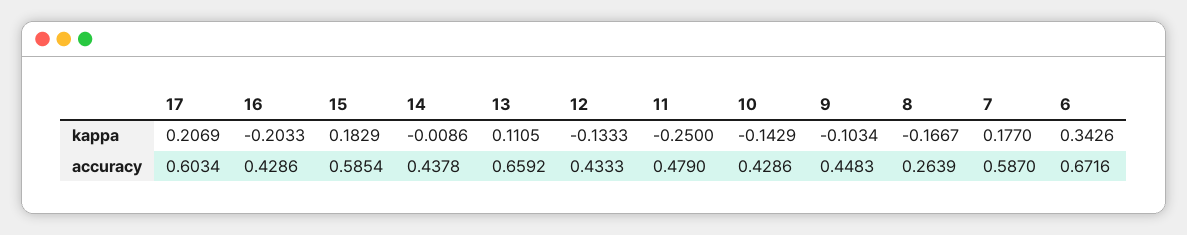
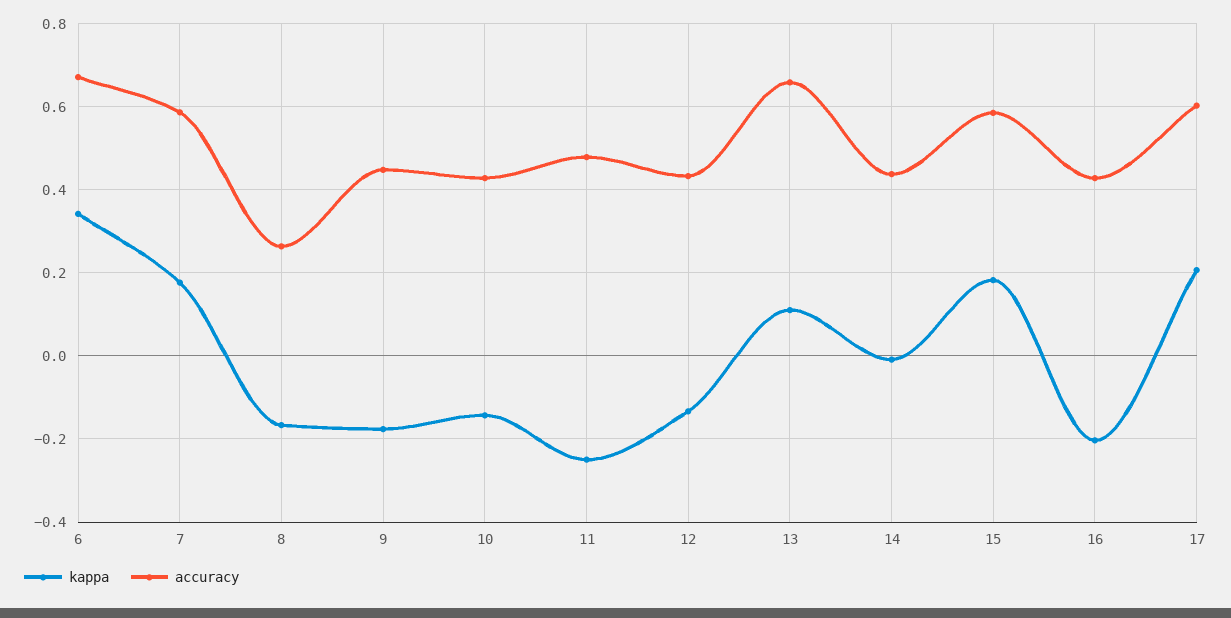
  {
    "kappa": {
      "17": 0.2069,
      "16": -0.2033,
      "15": 0.1829,
      "14": -0.0086,
      "13": 0.1105,
      "12": -0.1333,
      "11": -0.25,
      "10": -0.1429,
-     "9": -0.1034,
+     "9": -0.18,
      "8": -0.1667,
      "7": 0.177,
      "6": 0.3426
    },
    "accuracy": {
      "17": 0.6034,
      "16": 0.4286,
      "15": 0.5854,
      "14": 0.4378,
      "13": 0.6592,
      "12": 0.4333,
      "11": 0.479,
      "10": 0.4286,
      "9": 0.4483,
      "8": 0.2639,
      "7": 0.587,
      "6": 0.6716
    }
  }

